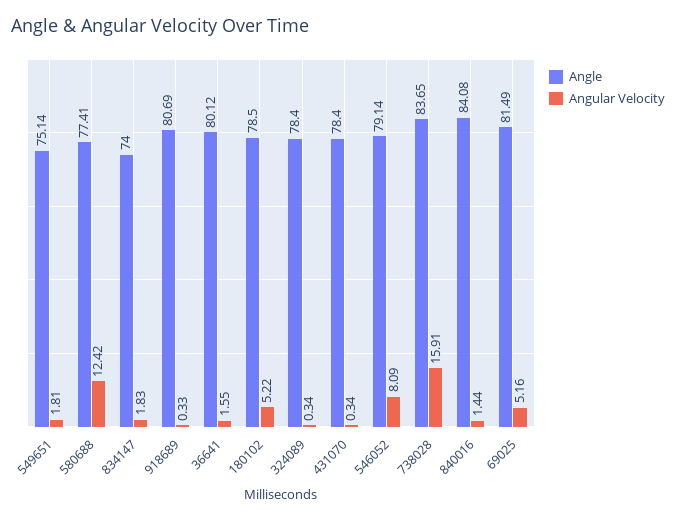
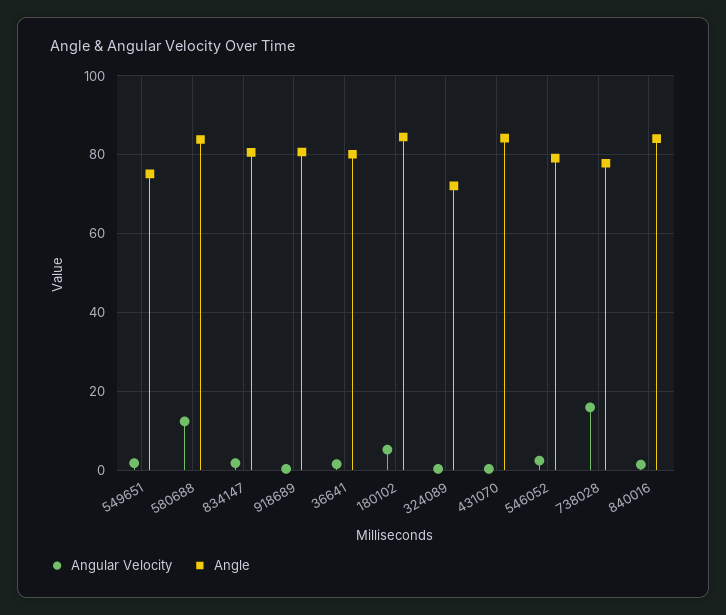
  {
    "Angle": {
      "549651": 75.14,
-     "580688": 77.41,
+     "580688": 84,
-     "834147": 74,
+     "834147": 80,
      "918689": 80.69,
      "36641": 80.12,
-     "180102": 78.5,
+     "180102": 84,
-     "324089": 78.4,
+     "324089": 72,
-     "431070": 78.4,
+     "431070": 84,
      "546052": 79.14,
-     "738028": 83.65,
+     "738028": 78,
-     "840016": 84.08,
+     "840016": 84.08
-     "69025": 81.49
    },
    "Angular Velocity": {
      "549651": 1.81,
      "580688": 12.42,
      "834147": 1.83,
      "918689": 0.33,
      "36641": 1.55,
      "180102": 5.22,
      "324089": 0.34,
      "431070": 0.34,
-     "546052": 8.09,
+     "546052": 2,
      "738028": 15.91,
-     "840016": 1.44,
+     "840016": 1.44
-     "69025": 5.16
    }
  }

